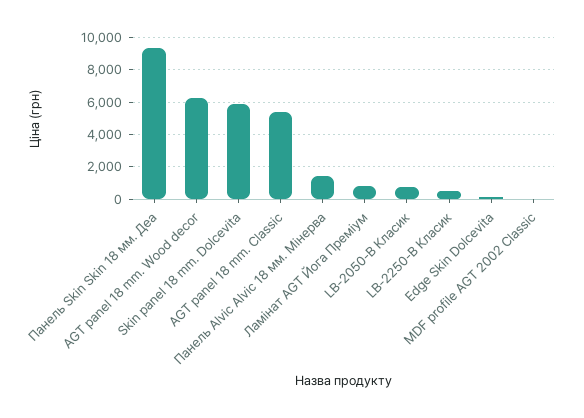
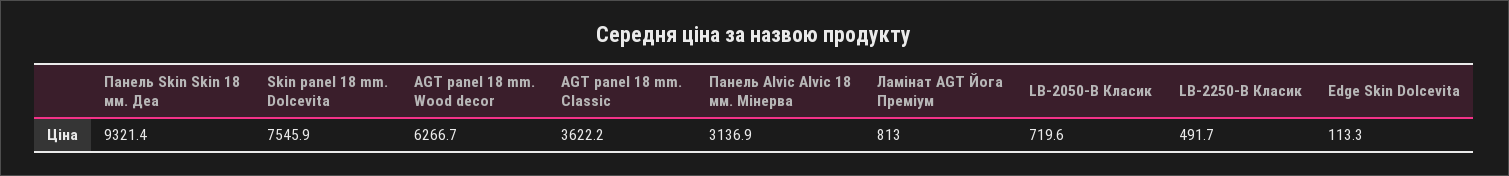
  {
    "Панель Skin Skin 18 мм. Деа": 9321.4,
    "AGT panel 18 mm. Wood decor": 6266.7,
-   "Skin panel 18 mm. Dolcevita": 6000,
+   "Skin panel 18 mm. Dolcevita": 7545.9,
-   "AGT panel 18 mm. Classic": 5500,
+   "AGT panel 18 mm. Classic": 3622.2,
-   "Панель Alvic Alvic 18 мм. Мінерва": 1500,
+   "Панель Alvic Alvic 18 мм. Мінерва": 3136.9,
    "Ламінат AGT Йога Преміум": 813,
    "LB-2050-В Класик": 719.6,
    "LB-2250-В Класик": 491.7,
-   "Edge Skin Dolcevita": 113.3,
+   "Edge Skin Dolcevita": 113.3
-   "MDF profile AGT 2002 Classic": 0
  }

